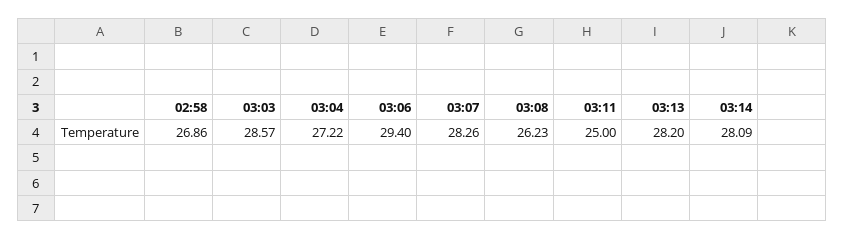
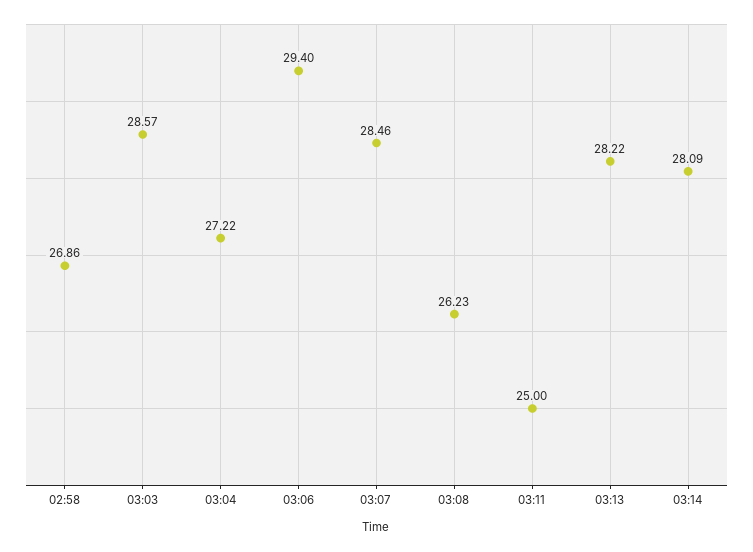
  {
    "02:58": 26.86,
    "03:03": 28.57,
    "03:04": 27.22,
    "03:06": 29.4,
-   "03:07": 28.26,
+   "03:07": 28.46,
    "03:08": 26.23,
    "03:11": 25,
-   "03:13": 28.2,
+   "03:13": 28.22,
    "03:14": 28.09
  }

